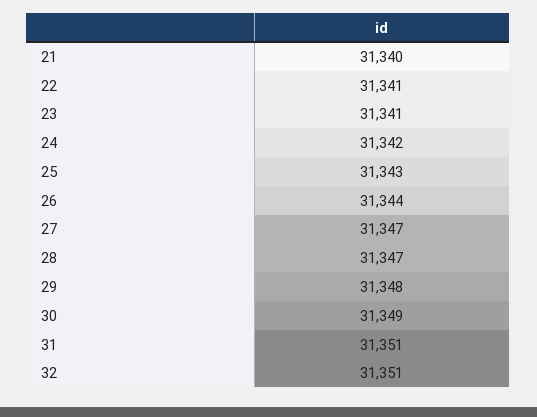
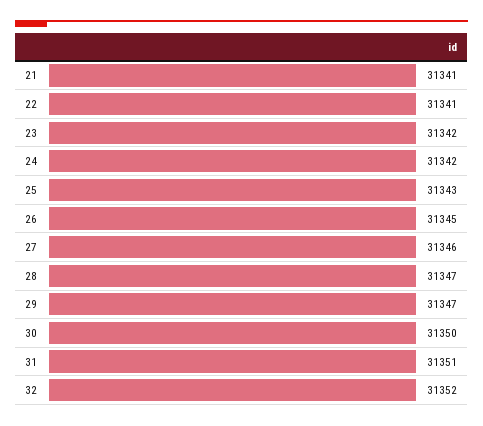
  {
-   "21": 31340,
+   "21": 31341,
    "22": 31341,
-   "23": 31341,
+   "23": 31342,
    "24": 31342,
    "25": 31343,
-   "26": 31344,
+   "26": 31345,
-   "27": 31347,
+   "27": 31346,
    "28": 31347,
-   "29": 31348,
+   "29": 31347,
-   "30": 31349,
+   "30": 31350,
    "31": 31351,
-   "32": 31351
+   "32": 31352
  }

